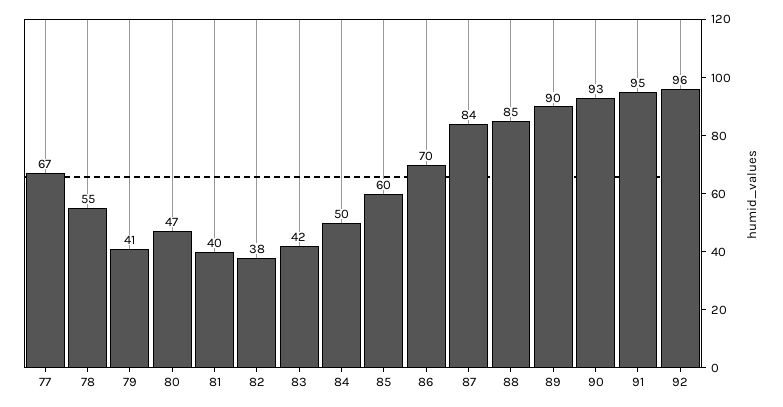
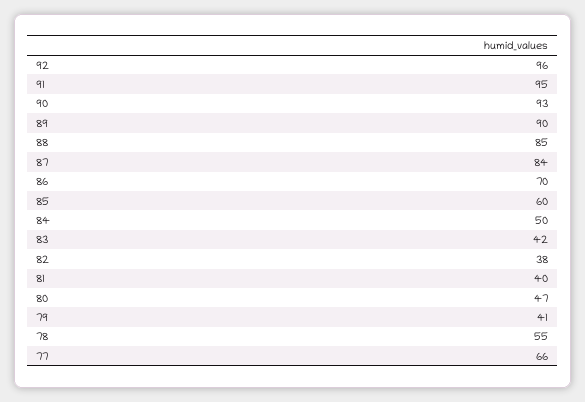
  {
-   "77": 67,
+   "77": 66,
    "78": 55,
    "79": 41,
    "80": 47,
    "81": 40,
    "82": 38,
    "83": 42,
    "84": 50,
    "85": 60,
    "86": 70,
    "87": 84,
    "88": 85,
    "89": 90,
    "90": 93,
    "91": 95,
    "92": 96
  }

